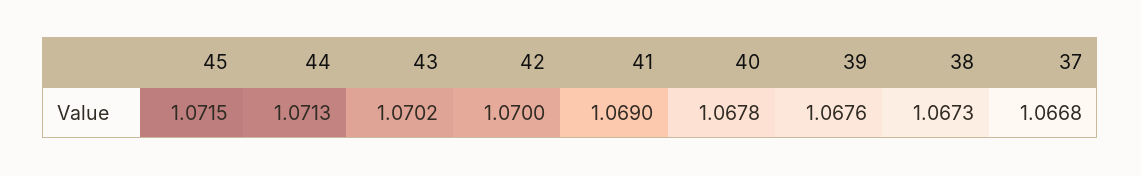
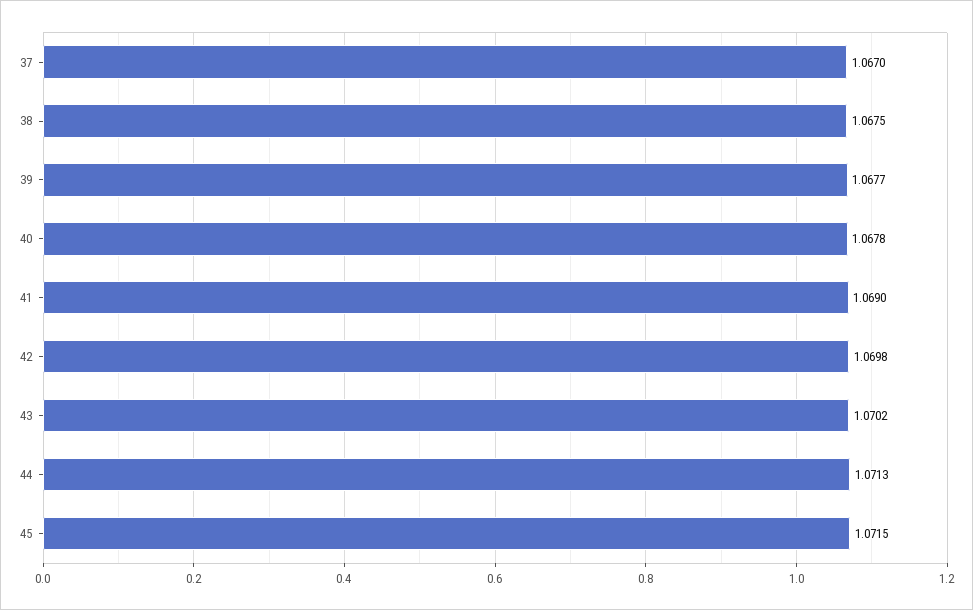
  {
    "45": 1.0715,
    "44": 1.0713,
    "43": 1.0702,
-   "42": 1.07,
+   "42": 1.0698,
    "41": 1.069,
    "40": 1.0678,
-   "39": 1.0676,
+   "39": 1.0677,
-   "38": 1.0673,
+   "38": 1.0675,
-   "37": 1.0668
+   "37": 1.067
  }

